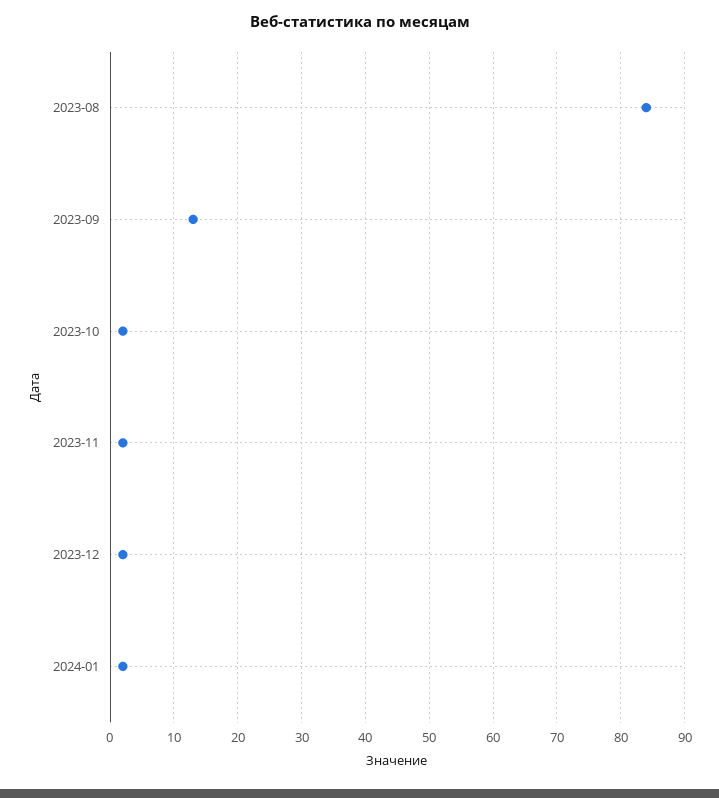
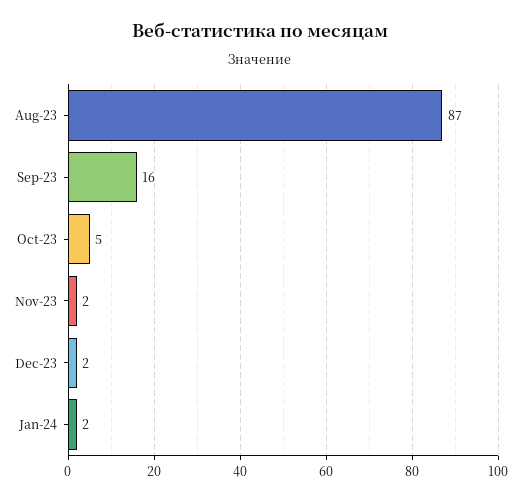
  {
-   "2023-08": 84,
+   "2023-08": 87,
-   "2023-09": 13,
+   "2023-09": 16,
-   "2023-10": 2,
+   "2023-10": 5,
    "2023-11": 2,
    "2023-12": 2,
    "2024-01": 2
  }

